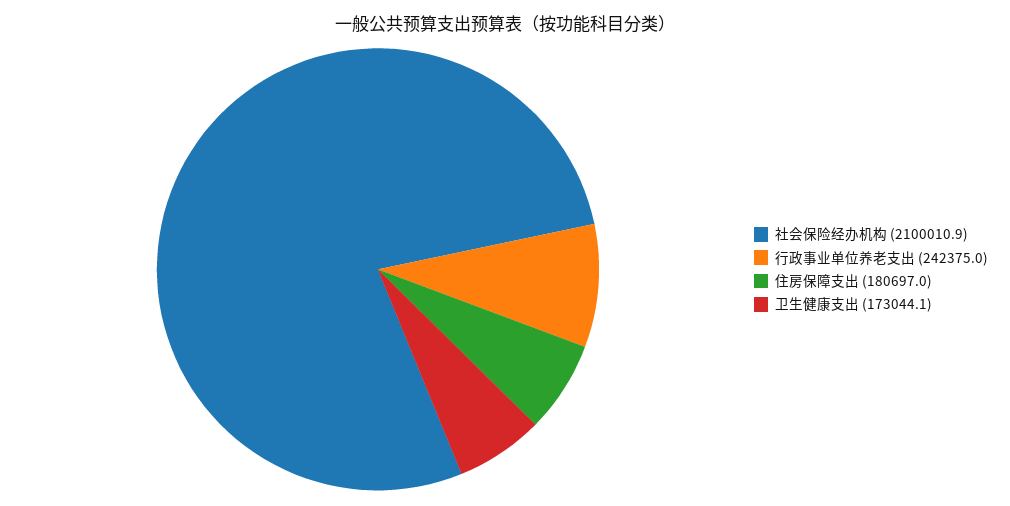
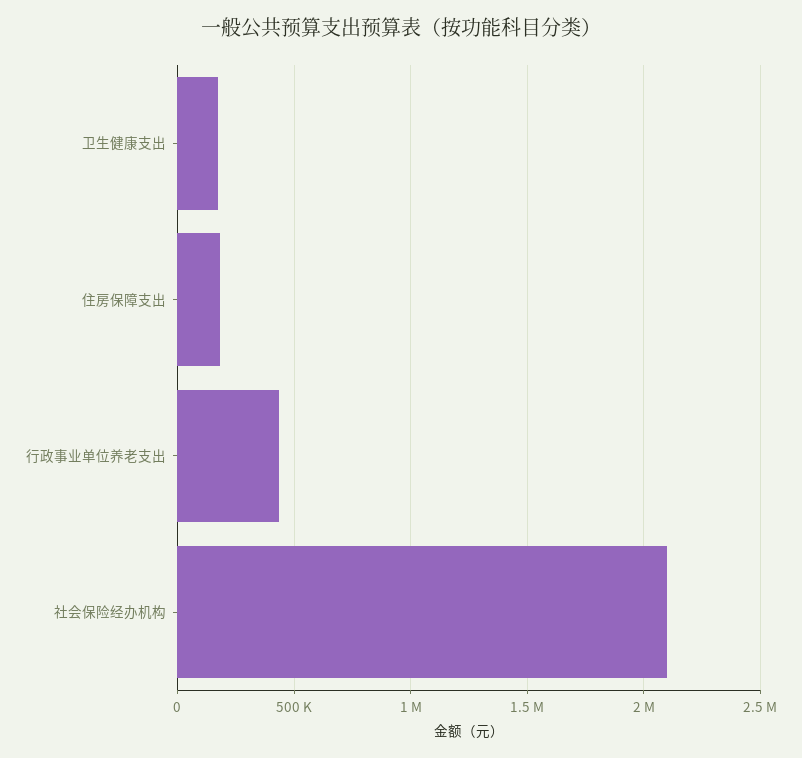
  {
    "社会保险经办机构": 2100010.9,
-   "行政事业单位养老支出": 242375,
+   "行政事业单位养老支出": 450000,
    "住房保障支出": 180697,
    "卫生健康支出": 173044.1
  }

